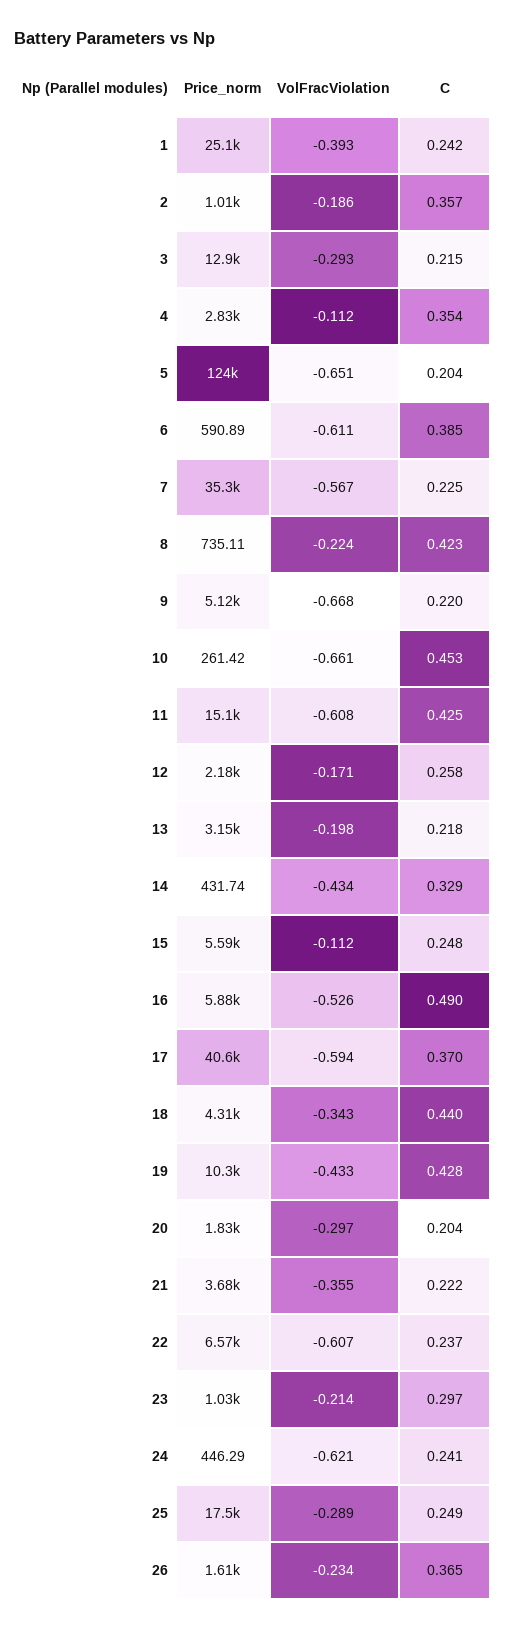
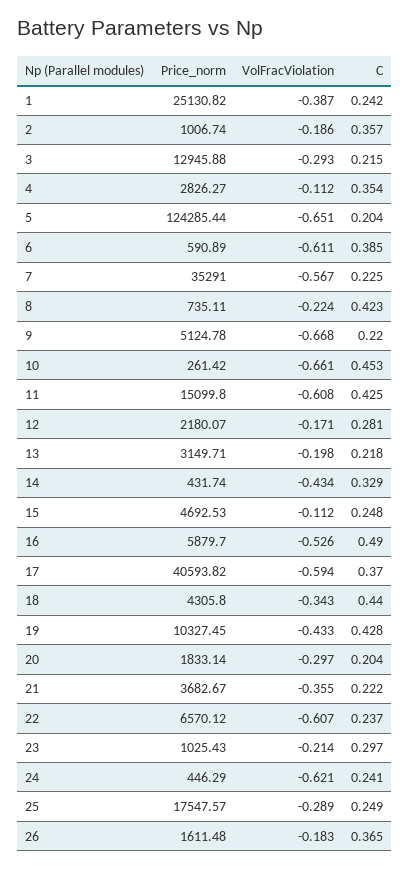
  {
    "Price_norm": {
      "1": 25130.82,
      "2": 1006.74,
      "3": 12945.88,
      "4": 2826.27,
      "5": 124285.44,
      "6": 590.89,
      "7": 35291,
      "8": 735.11,
      "9": 5124.78,
      "10": 261.42,
      "11": 15099.8,
      "12": 2180.07,
      "13": 3149.71,
      "14": 431.74,
-     "15": 5590,
+     "15": 4692.53,
      "16": 5879.7,
      "17": 40593.82,
      "18": 4305.8,
      "19": 10327.45,
      "20": 1833.14,
      "21": 3682.67,
      "22": 6570.12,
      "23": 1025.43,
      "24": 446.29,
      "25": 17547.57,
      "26": 1611.48
    },
    "VolFracViolation": {
-     "1": -0.393,
+     "1": -0.387,
      "2": -0.186,
      "3": -0.293,
      "4": -0.112,
      "5": -0.651,
      "6": -0.611,
      "7": -0.567,
      "8": -0.224,
      "9": -0.668,
      "10": -0.661,
      "11": -0.608,
      "12": -0.171,
      "13": -0.198,
      "14": -0.434,
      "15": -0.112,
      "16": -0.526,
      "17": -0.594,
      "18": -0.343,
      "19": -0.433,
      "20": -0.297,
      "21": -0.355,
      "22": -0.607,
      "23": -0.214,
      "24": -0.621,
      "25": -0.289,
-     "26": -0.234
+     "26": -0.183
    },
    "C": {
      "1": 0.242,
      "2": 0.357,
      "3": 0.215,
      "4": 0.354,
      "5": 0.204,
      "6": 0.385,
      "7": 0.225,
      "8": 0.423,
      "9": 0.22,
      "10": 0.453,
      "11": 0.425,
-     "12": 0.258,
+     "12": 0.281,
      "13": 0.218,
      "14": 0.329,
      "15": 0.248,
      "16": 0.49,
      "17": 0.37,
      "18": 0.44,
      "19": 0.428,
      "20": 0.204,
      "21": 0.222,
      "22": 0.237,
      "23": 0.297,
      "24": 0.241,
      "25": 0.249,
      "26": 0.365
    }
  }

